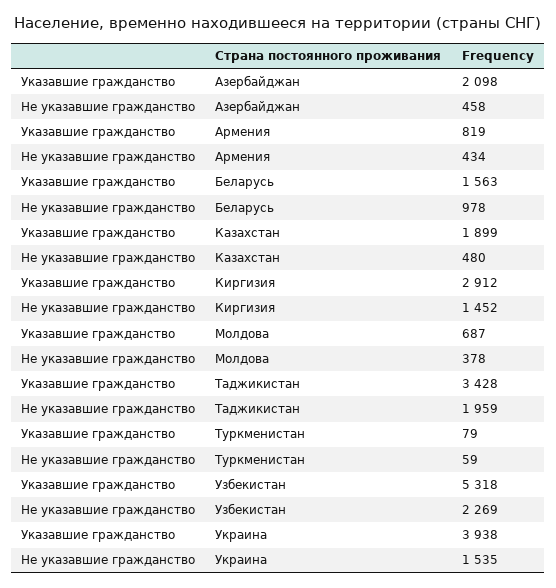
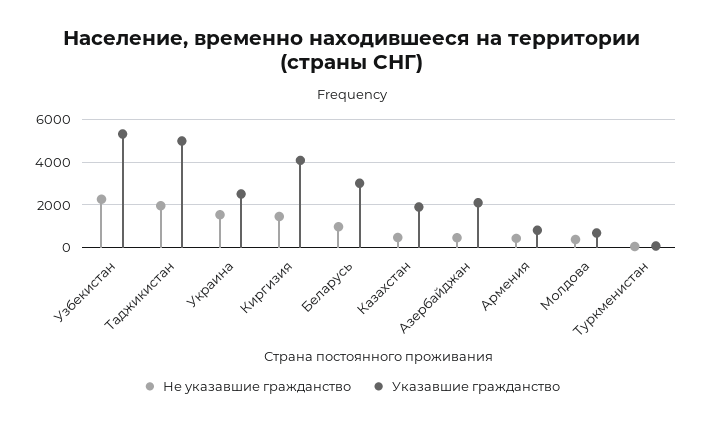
  {
    "Указавшие гражданство": {
      "Азербайджан": 2098,
      "Армения": 819,
-     "Беларусь": 1563,
+     "Беларусь": 3000,
      "Казахстан": 1899,
-     "Киргизия": 2912,
+     "Киргизия": 4000,
      "Молдова": 687,
-     "Таджикистан": 3428,
+     "Таджикистан": 5000,
      "Туркменистан": 79,
      "Узбекистан": 5318,
-     "Украина": 3938
+     "Украина": 2500
    },
    "Не указавшие гражданство": {
      "Азербайджан": 458,
      "Армения": 434,
      "Беларусь": 978,
      "Казахстан": 480,
      "Киргизия": 1452,
      "Молдова": 378,
      "Таджикистан": 1959,
      "Туркменистан": 59,
      "Узбекистан": 2269,
      "Украина": 1535
    }
  }

